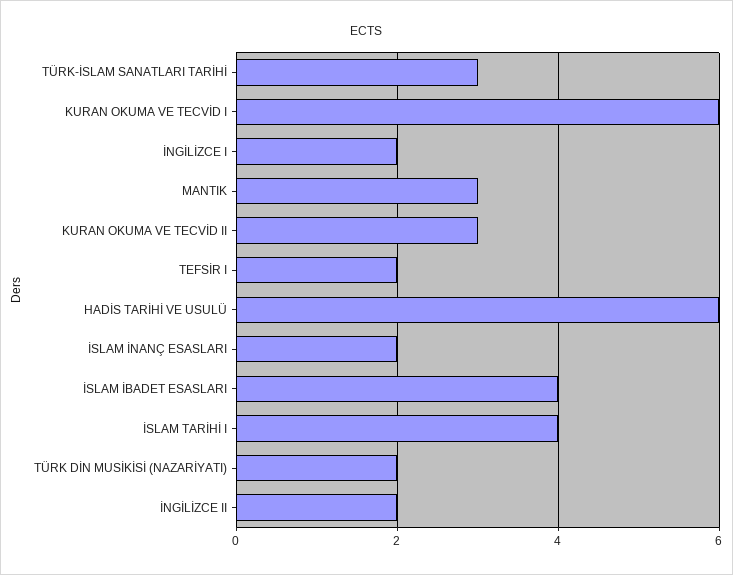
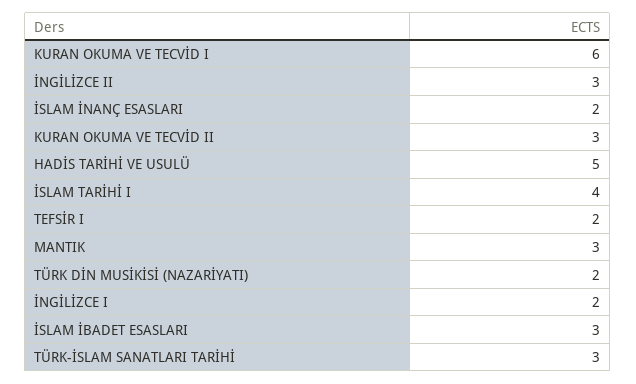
  {
    "TÜRK-İSLAM SANATLARI TARİHİ": 3,
    "KURAN OKUMA VE TECVİD I": 6,
    "İNGİLİZCE I": 2,
    "MANTIK": 3,
    "KURAN OKUMA VE TECVİD II": 3,
    "TEFSİR I": 2,
-   "HADİS TARİHİ VE USULÜ": 6,
+   "HADİS TARİHİ VE USULÜ": 5,
    "İSLAM İNANÇ ESASLARI": 2,
-   "İSLAM İBADET ESASLARI": 4,
+   "İSLAM İBADET ESASLARI": 3,
    "İSLAM TARİHİ I": 4,
    "TÜRK DİN MUSİKİSİ (NAZARİYATI)": 2,
-   "İNGİLİZCE II": 2
+   "İNGİLİZCE II": 3
  }

